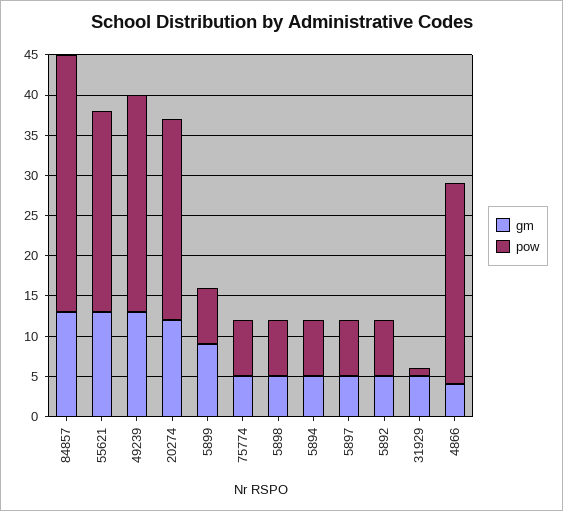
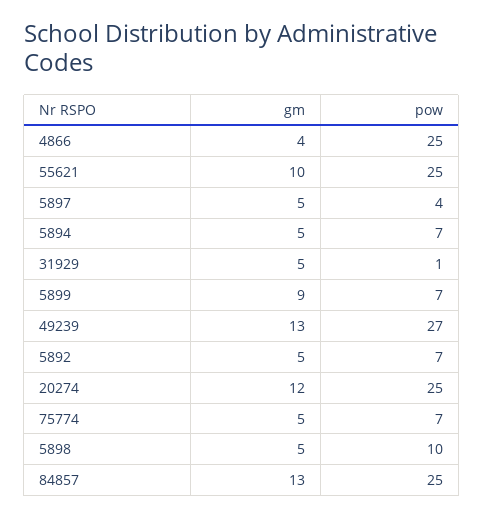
  {
    "gm": {
      "84857": 13,
-     "55621": 13,
+     "55621": 10,
      "49239": 13,
      "20274": 12,
      "5899": 9,
      "75774": 5,
      "5898": 5,
      "5894": 5,
      "5897": 5,
      "5892": 5,
      "31929": 5,
      "4866": 4
    },
    "pow": {
-     "84857": 32,
+     "84857": 25,
      "55621": 25,
      "49239": 27,
      "20274": 25,
      "5899": 7,
      "75774": 7,
-     "5898": 7,
+     "5898": 10,
      "5894": 7,
-     "5897": 7,
+     "5897": 4,
      "5892": 7,
      "31929": 1,
      "4866": 25
    }
  }

